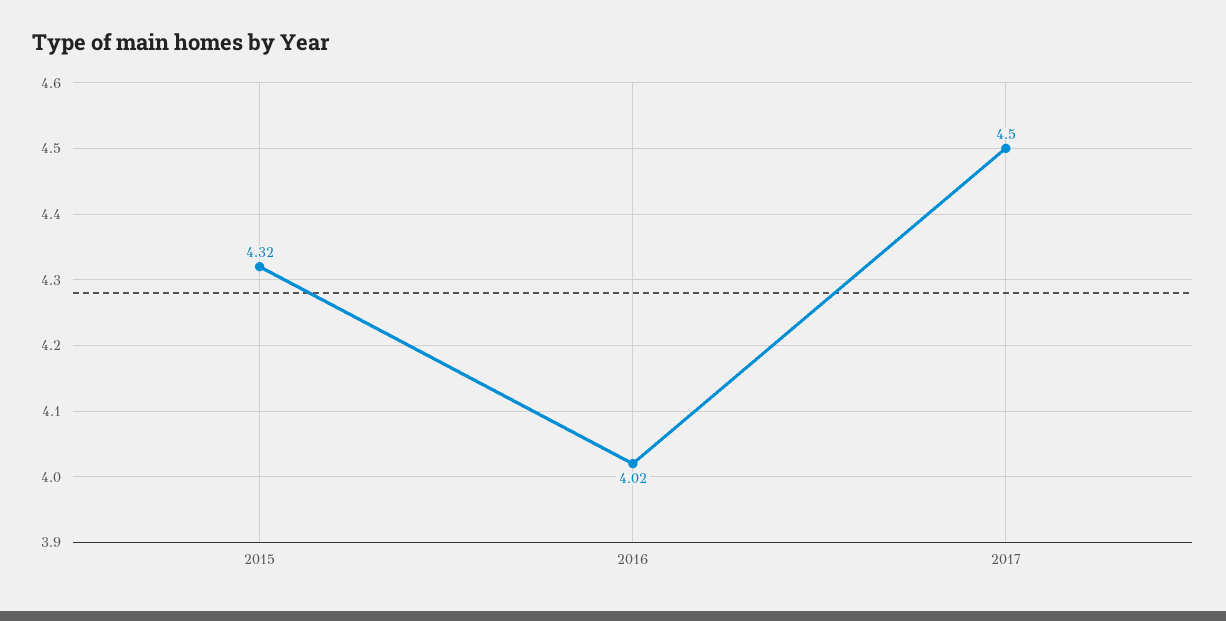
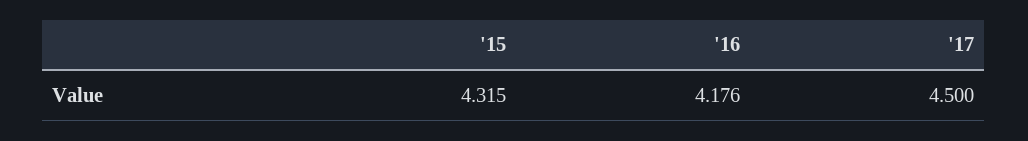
  {
    "2015": 4.315,
-   "2016": 4.02,
+   "2016": 4.176,
    "2017": 4.5
  }

